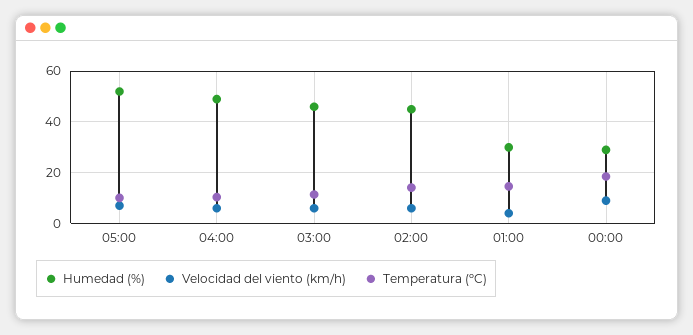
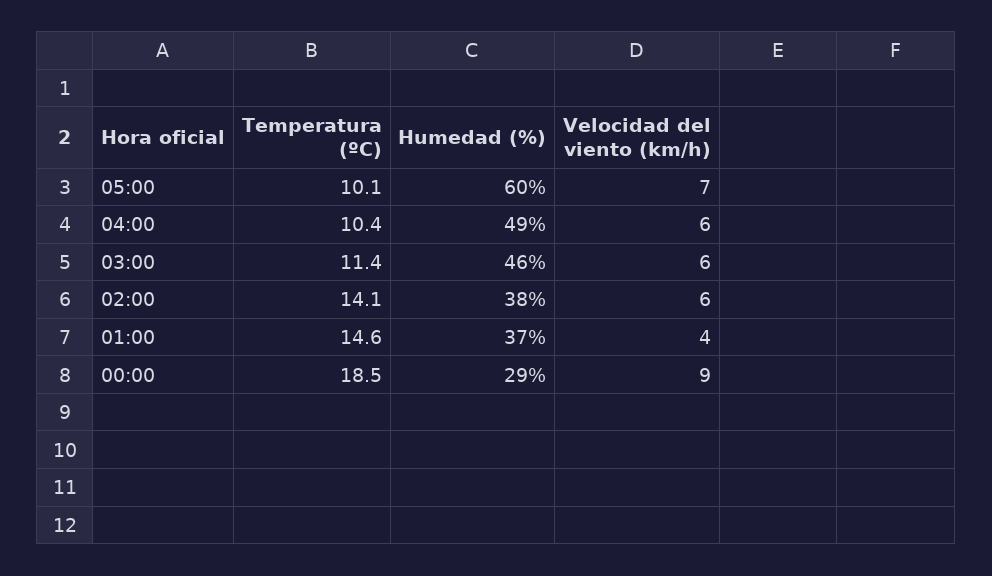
  {
    "Humedad (%)": {
-     "05:00": 52.5,
+     "05:00": 60,
      "04:00": 49,
      "03:00": 46,
-     "02:00": 45,
+     "02:00": 38,
-     "01:00": 30,
+     "01:00": 37,
      "00:00": 29
    },
    "Velocidad del viento (km/h)": {
      "05:00": 7,
      "04:00": 6,
      "03:00": 6,
      "02:00": 6,
      "01:00": 4,
      "00:00": 9
    },
    "Temperatura (ºC)": {
      "05:00": 10.1,
      "04:00": 10.4,
      "03:00": 11.4,
      "02:00": 14.1,
      "01:00": 14.6,
      "00:00": 18.5
    }
  }

